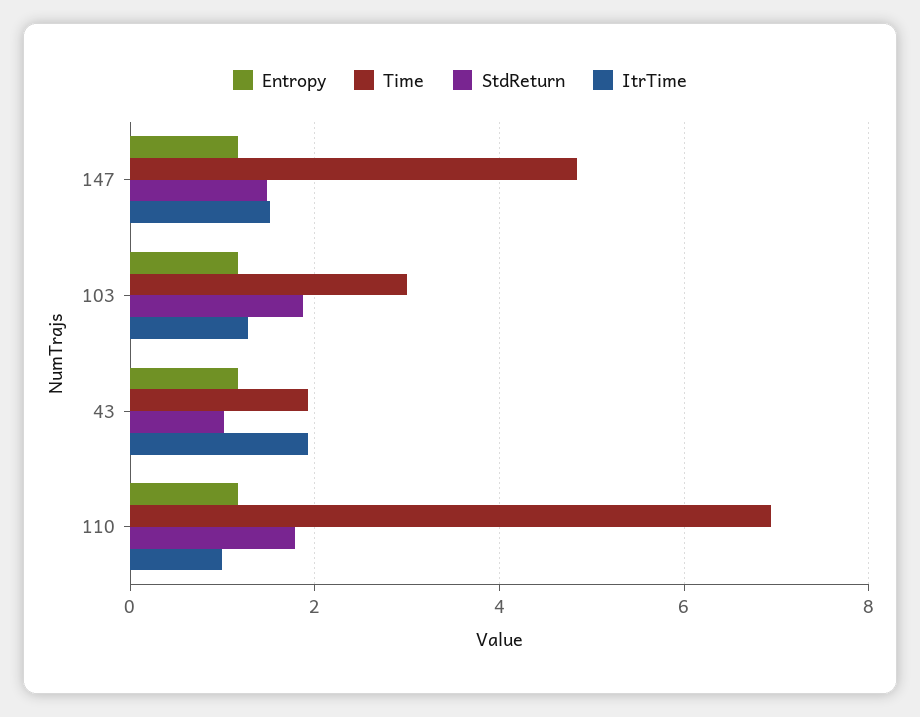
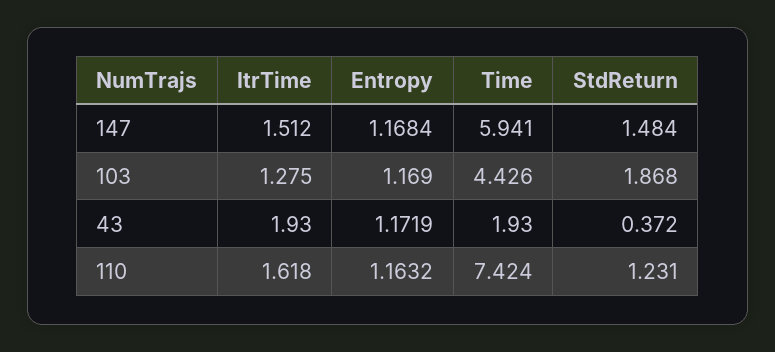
  {
    "Entropy": {
      "147": 1.1684,
      "103": 1.169,
      "43": 1.1719,
      "110": 1.1632
    },
    "Time": {
-     "147": 4.8,
+     "147": 5.941,
-     "103": 3,
+     "103": 4.426,
      "43": 1.93,
-     "110": 7
+     "110": 7.424
    },
    "StdReturn": {
      "147": 1.484,
      "103": 1.868,
-     "43": 1,
+     "43": 0.372,
-     "110": 1.8
+     "110": 1.231
    },
    "ItrTime": {
      "147": 1.512,
      "103": 1.275,
      "43": 1.93,
-     "110": 1
+     "110": 1.618
    }
  }

